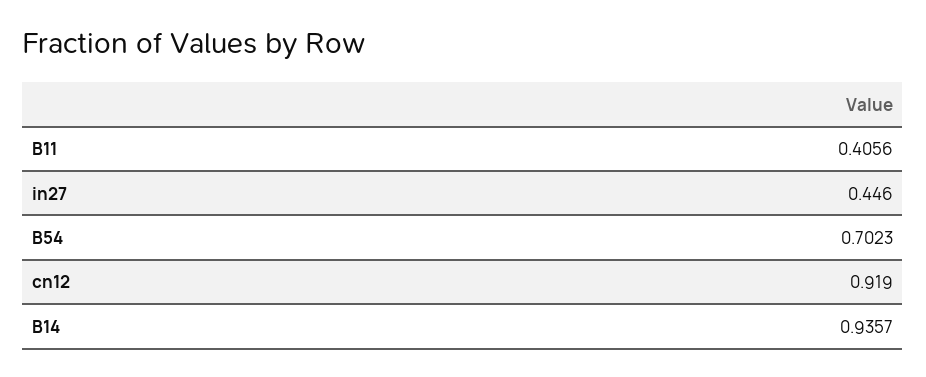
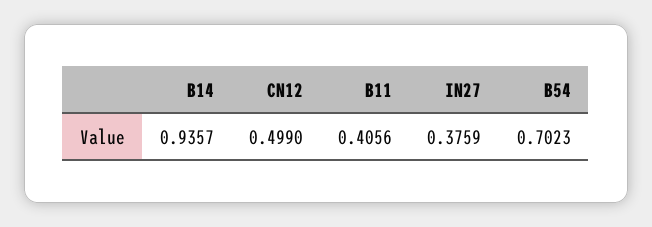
  {
    "B11": 0.4056,
-   "in27": 0.446,
+   "in27": 0.3759,
    "B54": 0.7023,
-   "cn12": 0.919,
+   "cn12": 0.499,
    "B14": 0.9357
  }

